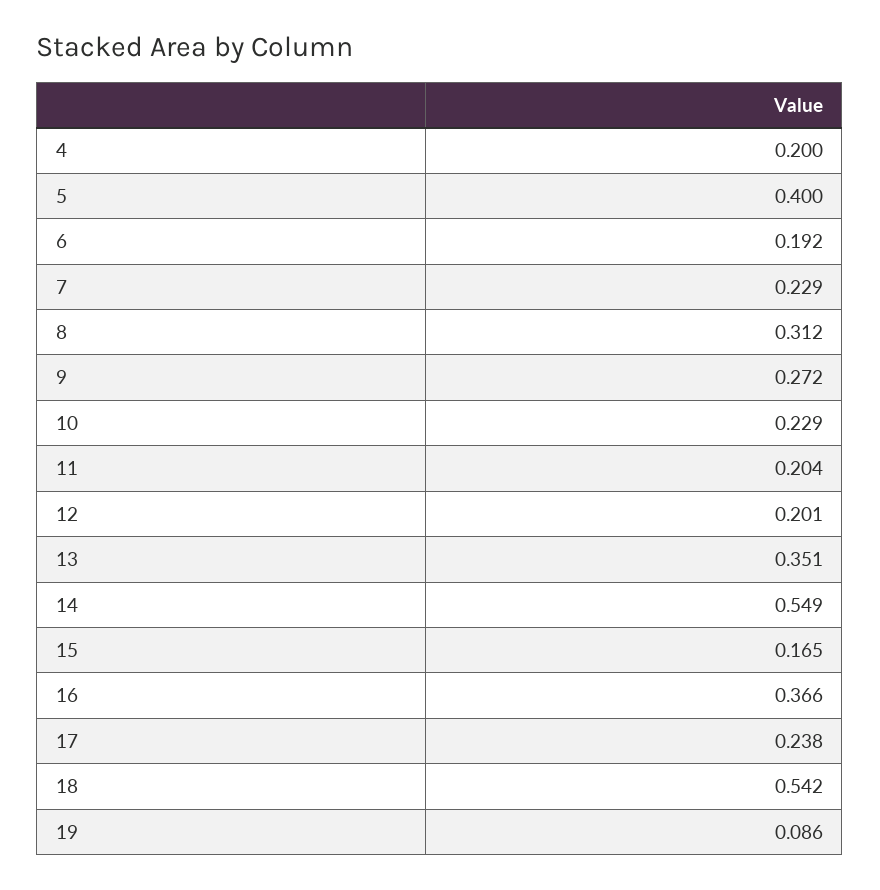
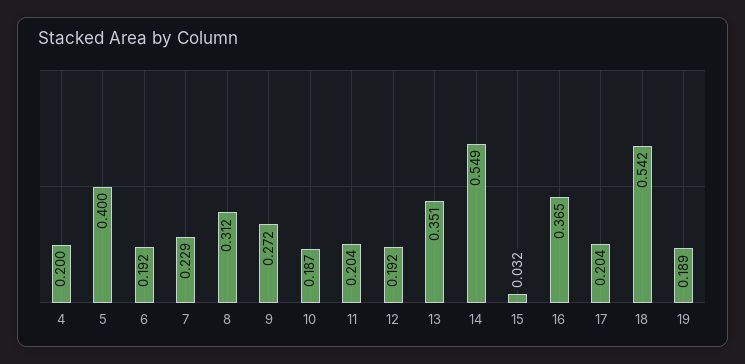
  {
    "4": 0.2,
    "5": 0.4,
    "6": 0.192,
    "7": 0.229,
    "8": 0.312,
    "9": 0.272,
-   "10": 0.229,
+   "10": 0.187,
    "11": 0.204,
-   "12": 0.201,
+   "12": 0.192,
    "13": 0.351,
    "14": 0.549,
-   "15": 0.165,
+   "15": 0.032,
-   "16": 0.366,
+   "16": 0.365,
-   "17": 0.238,
+   "17": 0.204,
    "18": 0.542,
-   "19": 0.086
+   "19": 0.189
  }

